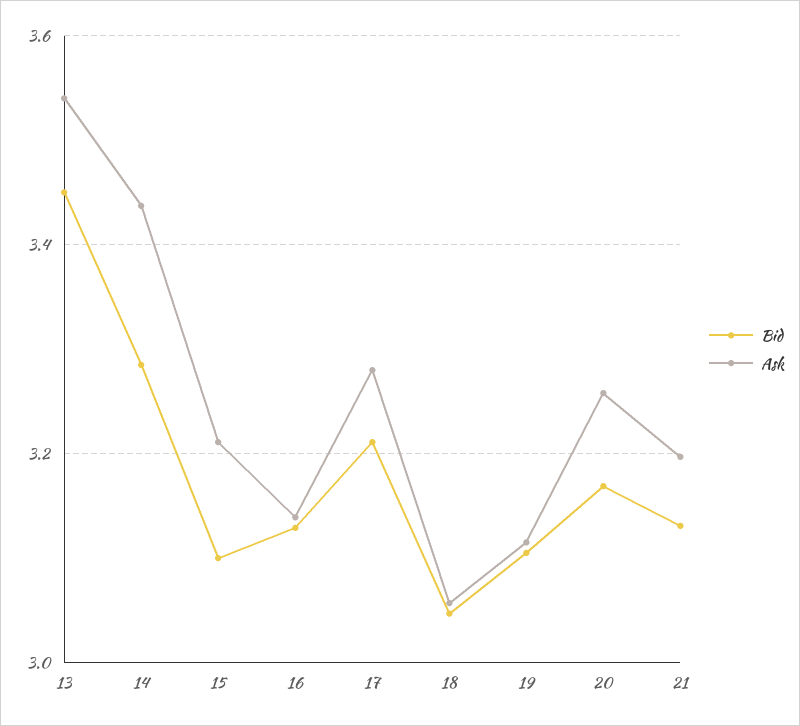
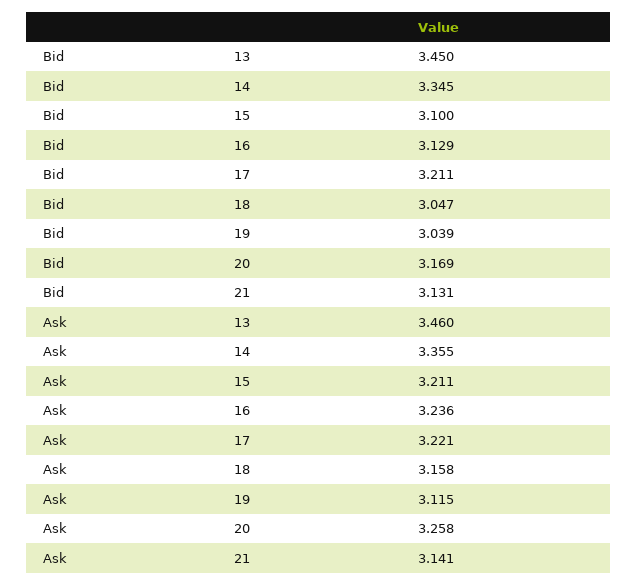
  {
    "Bid": {
      "13": 3.45,
-     "14": 3.28,
+     "14": 3.345,
      "15": 3.1,
      "16": 3.129,
      "17": 3.211,
      "18": 3.047,
-     "19": 3.1,
+     "19": 3.039,
      "20": 3.169,
      "21": 3.131
    },
    "Ask": {
-     "13": 3.54,
+     "13": 3.46,
-     "14": 3.44,
+     "14": 3.355,
      "15": 3.211,
-     "16": 3.14,
+     "16": 3.236,
-     "17": 3.28,
+     "17": 3.221,
-     "18": 3.06,
+     "18": 3.158,
      "19": 3.115,
      "20": 3.258,
-     "21": 3.2
+     "21": 3.141
    }
  }

